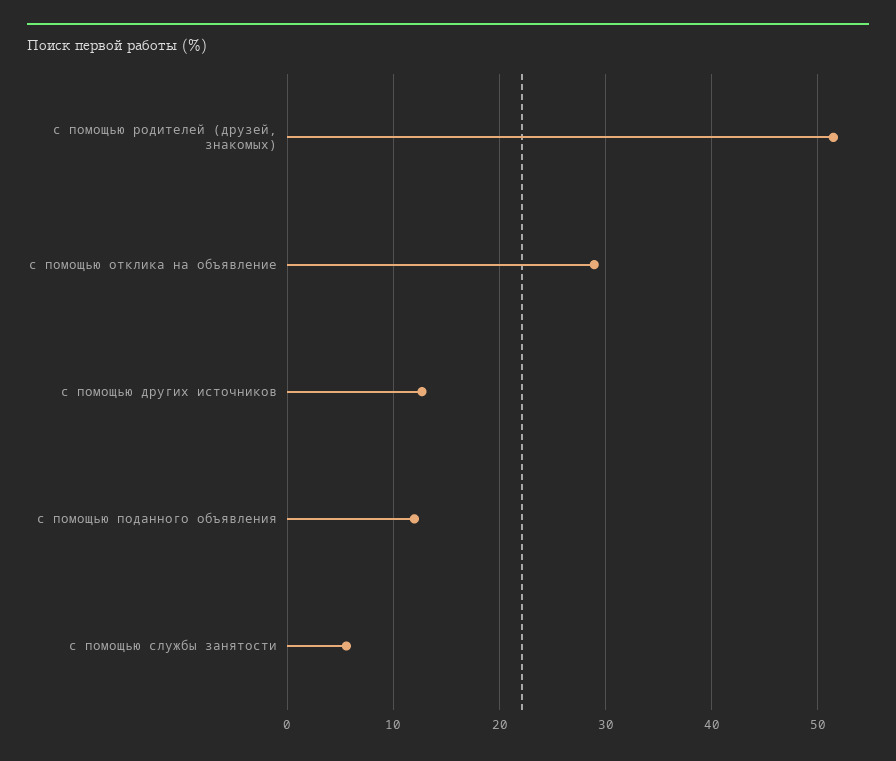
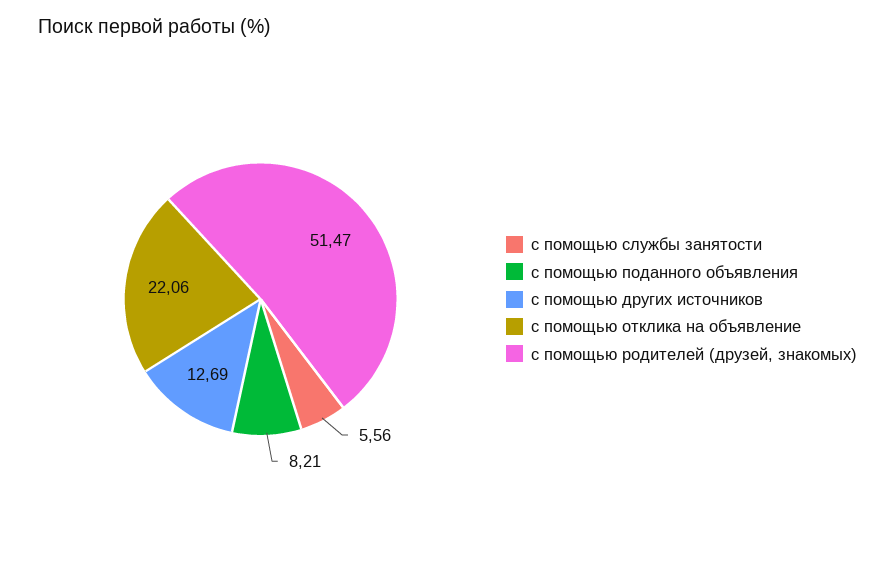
  {
    "с помощью родителей (друзей, знакомых)": 51.47,
-   "с помощью отклика на объявление": 29,
+   "с помощью отклика на объявление": 22.06,
    "с помощью других источников": 12.69,
-   "с помощью поданного объявления": 12,
+   "с помощью поданного объявления": 8.21,
    "с помощью службы занятости": 5.56
  }

